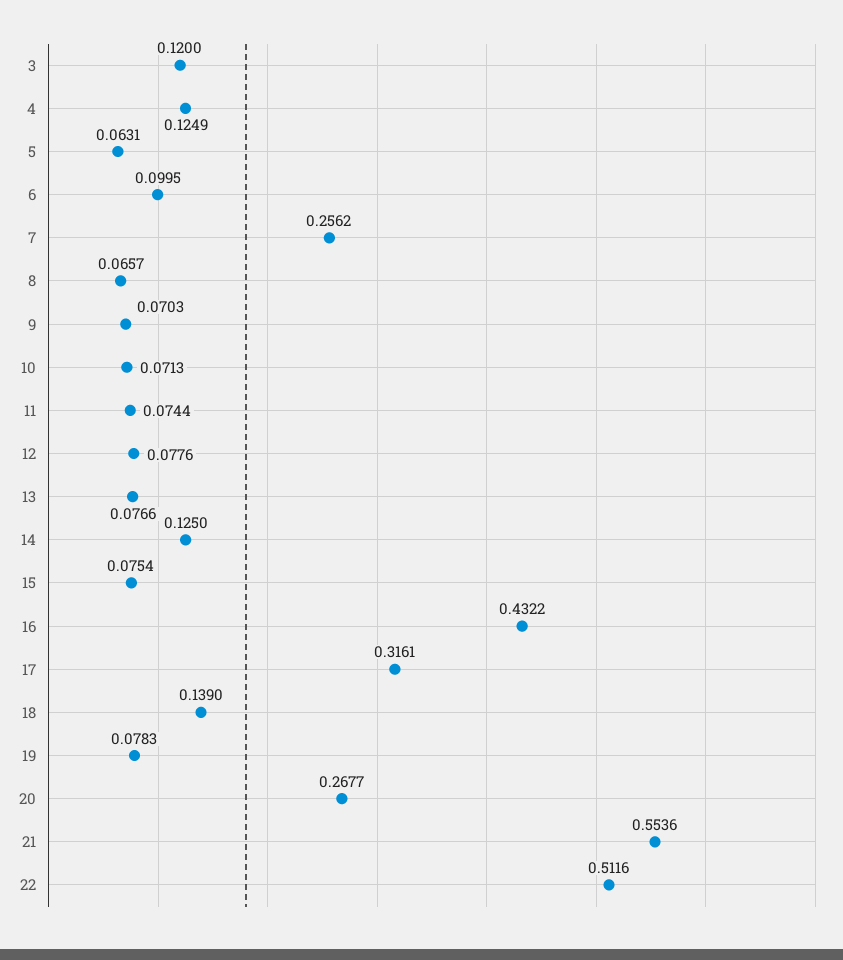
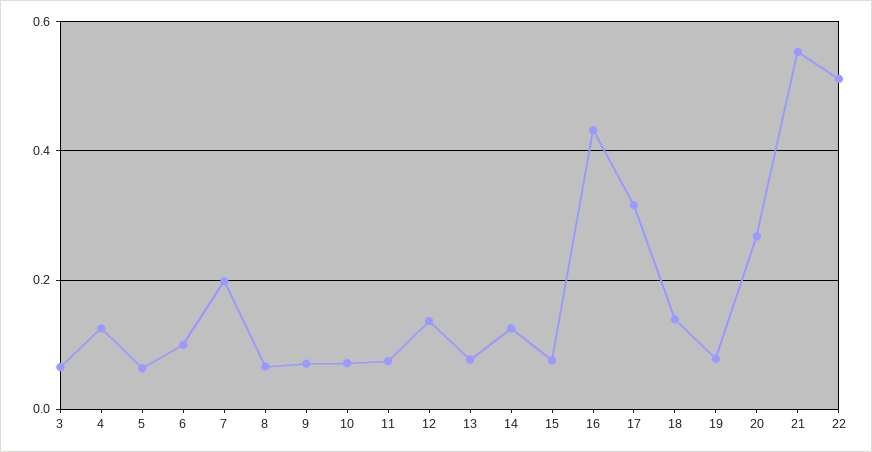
  {
-   "3": 0.12,
+   "3": 0.06,
    "4": 0.1249,
    "5": 0.0631,
    "6": 0.0995,
-   "7": 0.2562,
+   "7": 0.2,
    "8": 0.0657,
    "9": 0.0703,
    "10": 0.0713,
    "11": 0.0744,
-   "12": 0.0776,
+   "12": 0.14,
    "13": 0.0766,
    "14": 0.125,
    "15": 0.0754,
    "16": 0.4322,
    "17": 0.3161,
    "18": 0.139,
    "19": 0.0783,
    "20": 0.2677,
    "21": 0.5536,
    "22": 0.5116
  }

